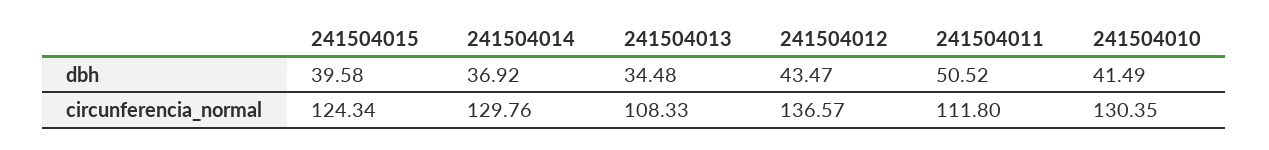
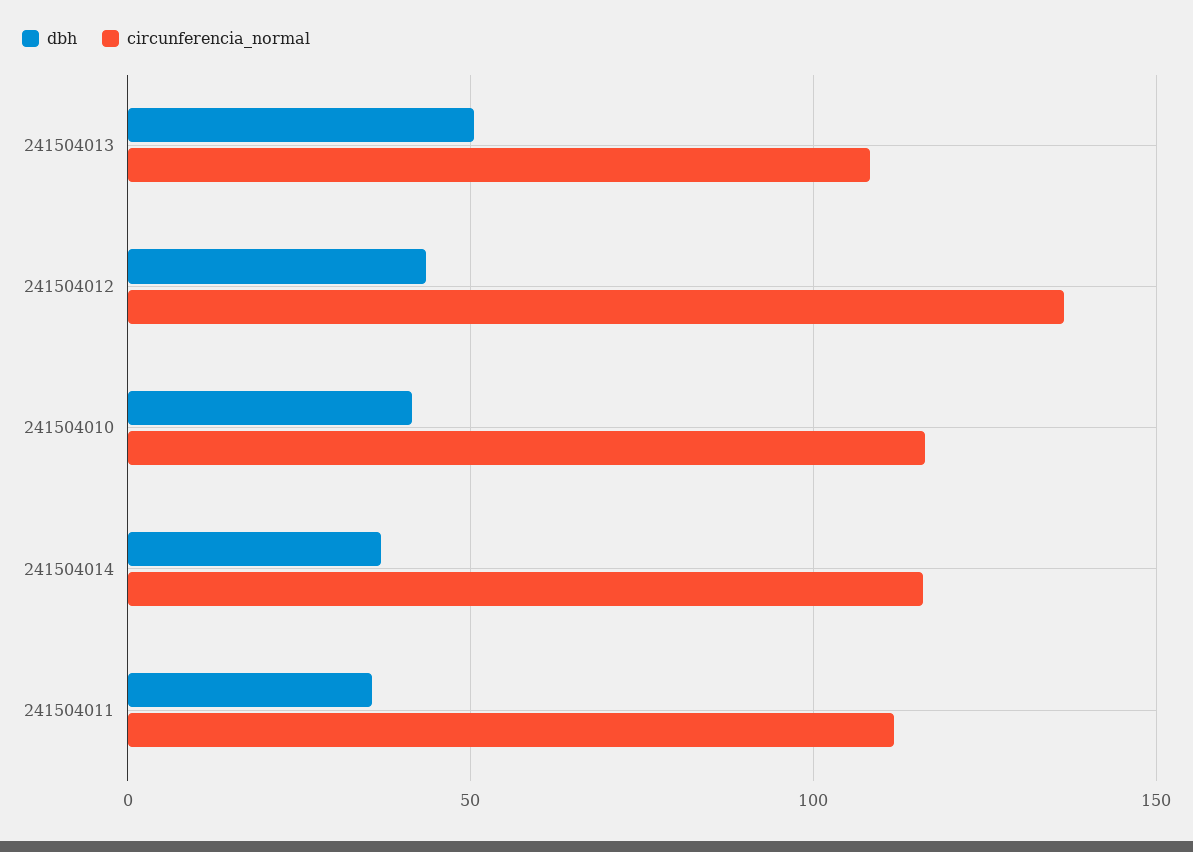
  {
    "dbh": {
-     "241504015": 39.58,
      "241504014": 36.92,
-     "241504013": 34.48,
+     "241504013": 50,
      "241504012": 43.47,
-     "241504011": 50.52,
+     "241504011": 35,
      "241504010": 41.49
    },
    "circunferencia_normal": {
-     "241504015": 124.34,
-     "241504014": 129.76,
+     "241504014": 115,
      "241504013": 108.33,
      "241504012": 136.57,
      "241504011": 111.8,
-     "241504010": 130.35
+     "241504010": 115
    }
  }

